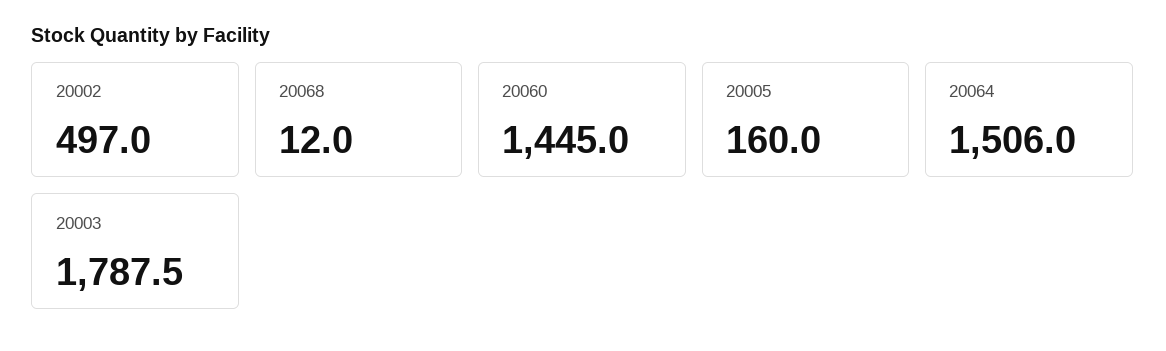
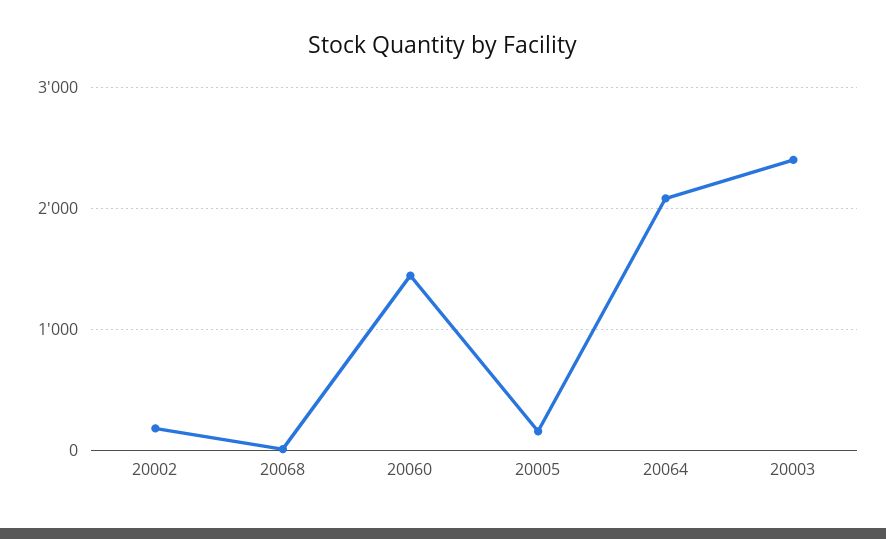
  {
-   "20002": 497,
+   "20002": 200,
    "20068": 12,
    "20060": 1445,
    "20005": 160,
-   "20064": 1506,
+   "20064": 2100,
-   "20003": 1787.5
+   "20003": 2400
  }

